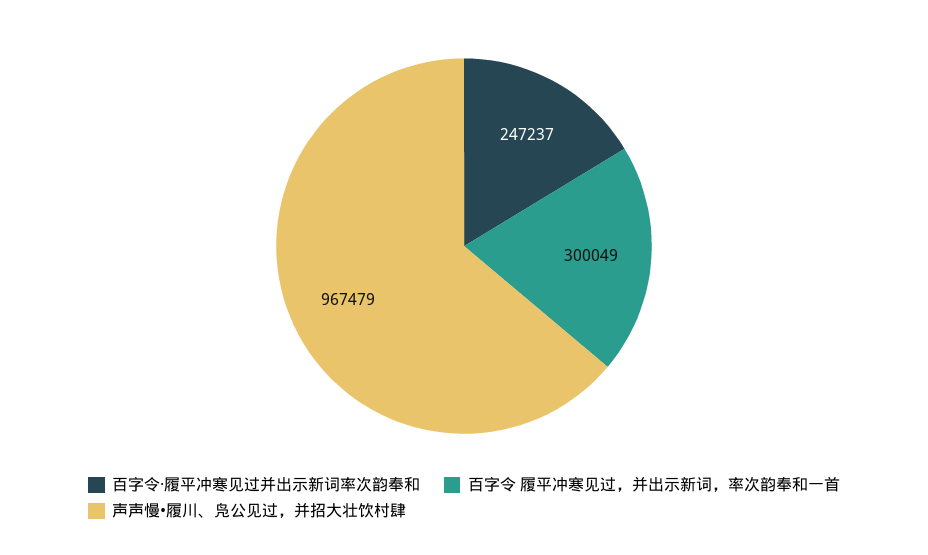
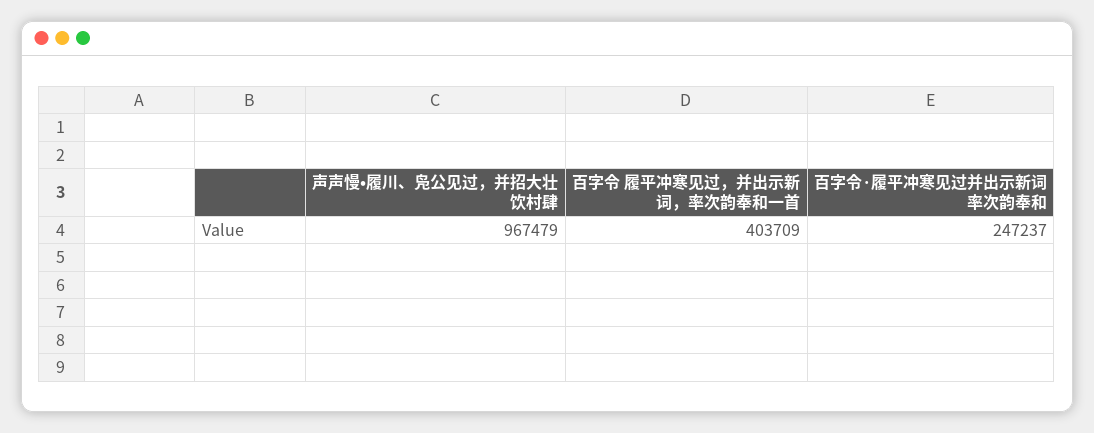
  {
    "百字令·履平冲寒见过并出示新词率次韵奉和": 247237,
-   "百字令 履平冲寒见过，并出示新词，率次韵奉和一首": 300049,
+   "百字令 履平冲寒见过，并出示新词，率次韵奉和一首": 403709,
    "声声慢•履川、凫公见过，并招大壮饮村肆": 967479
  }

